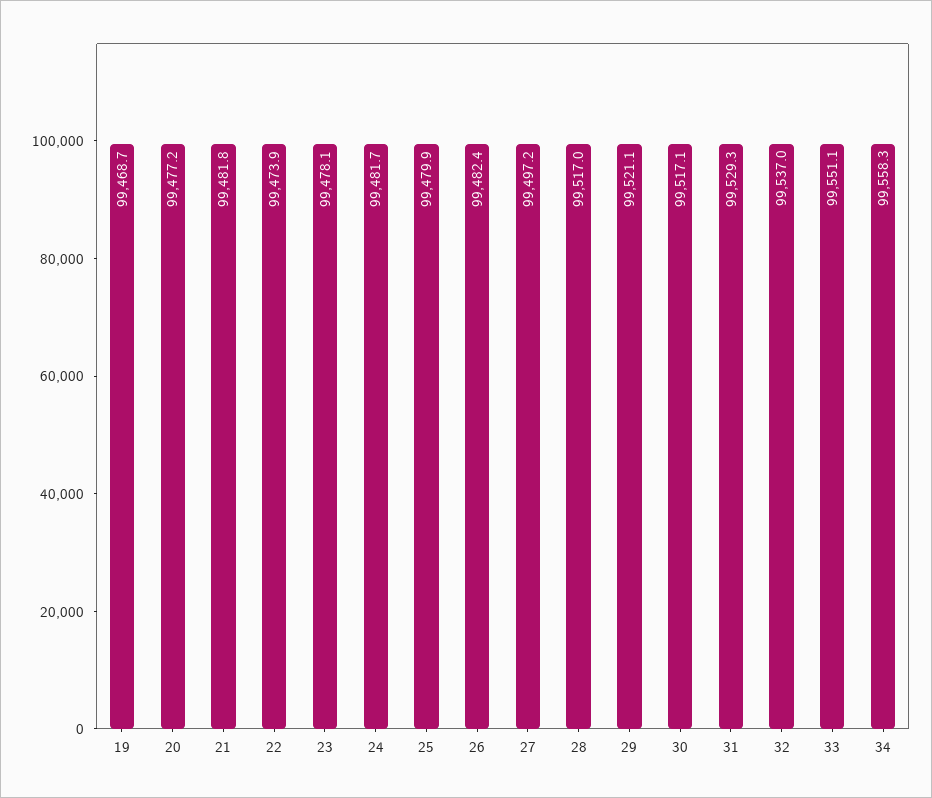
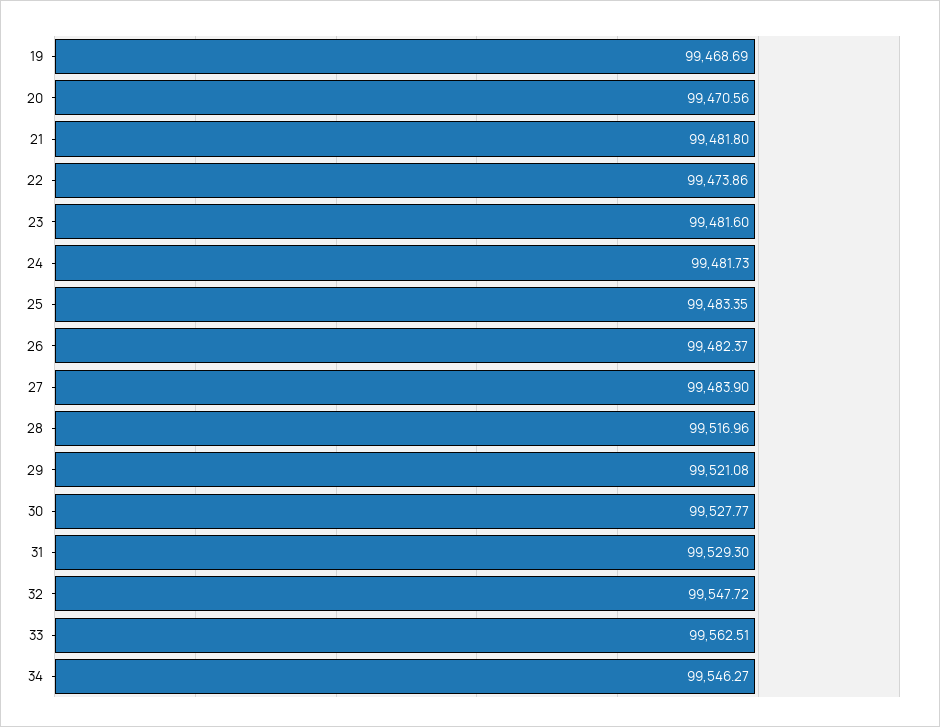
  {
    "19": 99468.69,
-   "20": 99477.2,
+   "20": 99470.56,
    "21": 99481.8,
    "22": 99473.86,
-   "23": 99478.1,
+   "23": 99481.6,
    "24": 99481.73,
-   "25": 99479.9,
+   "25": 99483.35,
    "26": 99482.37,
-   "27": 99497.2,
+   "27": 99483.9,
    "28": 99516.96,
    "29": 99521.08,
-   "30": 99517.1,
+   "30": 99527.77,
    "31": 99529.3,
-   "32": 99537,
+   "32": 99547.72,
-   "33": 99551.1,
+   "33": 99562.51,
-   "34": 99558.3
+   "34": 99546.27
  }

